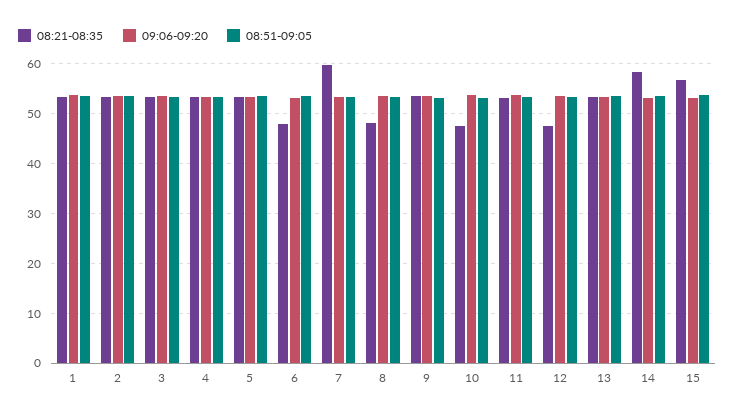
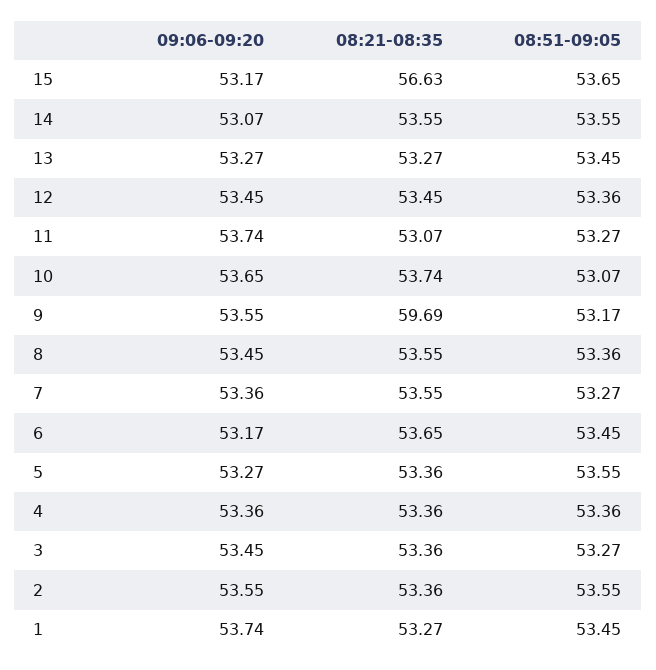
  {
    "08:21-08:35": {
      "1": 53.27,
      "2": 53.36,
      "3": 53.36,
      "4": 53.36,
      "5": 53.36,
-     "6": 48,
+     "6": 53.65,
-     "7": 60,
+     "7": 53.55,
-     "8": 48,
+     "8": 53.55,
-     "9": 54,
+     "9": 59.69,
-     "10": 48,
+     "10": 53.74,
      "11": 53.07,
-     "12": 48,
+     "12": 53.45,
      "13": 53.27,
-     "14": 58,
+     "14": 53.55,
      "15": 56.63
    },
    "09:06-09:20": {
      "1": 53.74,
      "2": 53.55,
      "3": 53.45,
      "4": 53.36,
      "5": 53.27,
      "6": 53.17,
      "7": 53.36,
      "8": 53.45,
      "9": 53.55,
      "10": 53.65,
      "11": 53.74,
      "12": 53.45,
      "13": 53.27,
      "14": 53.07,
      "15": 53.17
    },
    "08:51-09:05": {
      "1": 53.45,
      "2": 53.55,
      "3": 53.27,
      "4": 53.36,
      "5": 53.55,
      "6": 53.45,
      "7": 53.27,
      "8": 53.36,
      "9": 53.17,
      "10": 53.07,
      "11": 53.27,
      "12": 53.36,
      "13": 53.45,
      "14": 53.55,
      "15": 53.65
    }
  }

